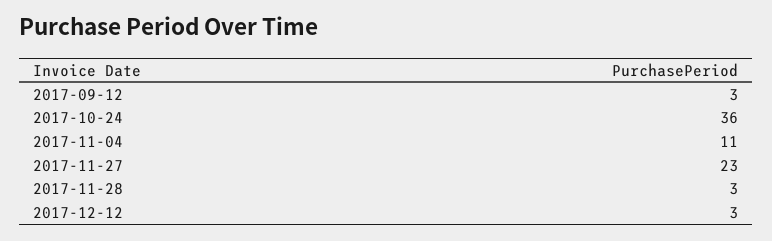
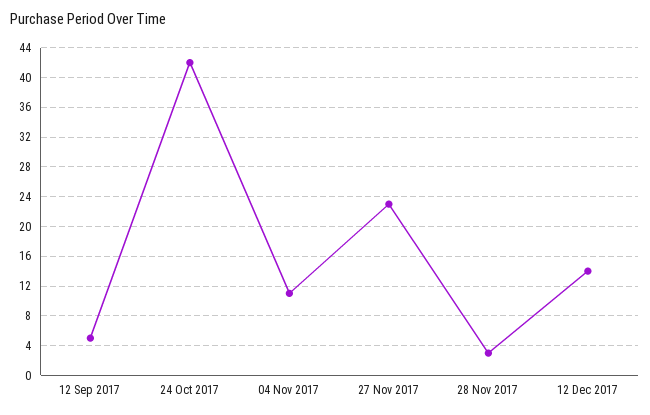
  {
-   "2017-09-12": 3,
+   "2017-09-12": 5,
-   "2017-10-24": 36,
+   "2017-10-24": 42,
    "2017-11-04": 11,
    "2017-11-27": 23,
    "2017-11-28": 3,
-   "2017-12-12": 3
+   "2017-12-12": 14
  }

